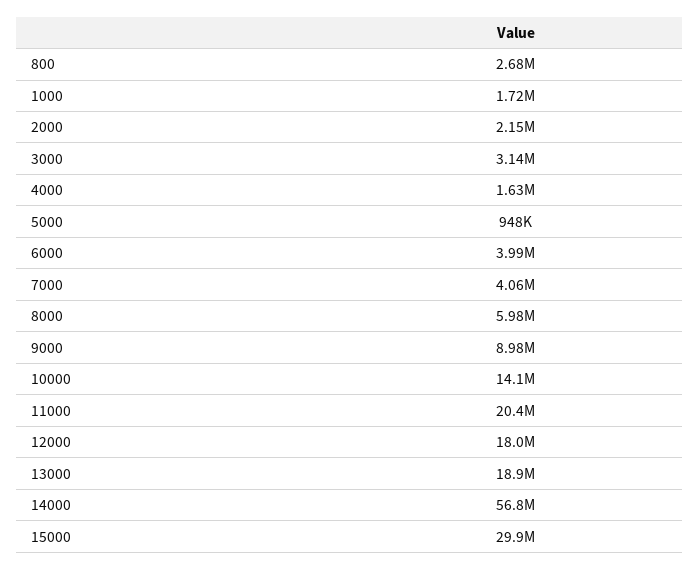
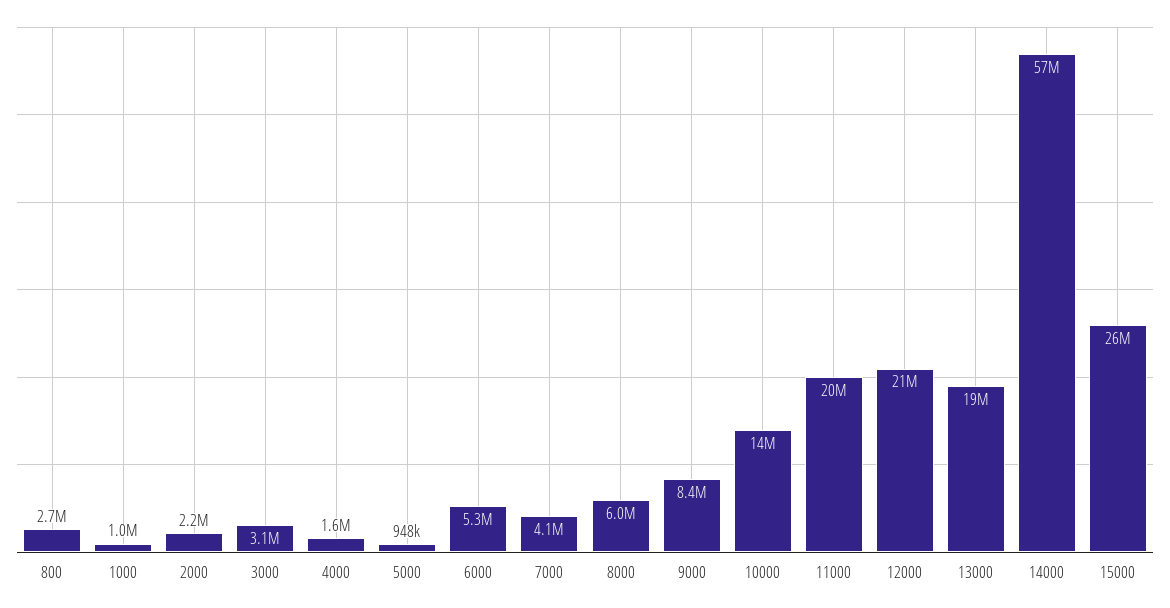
  {
    "800": 2680000,
-   "1000": 1720000,
+   "1000": 1000000,
    "2000": 2150000,
    "3000": 3140000,
    "4000": 1630000,
    "5000": 948000,
-   "6000": 3990000,
+   "6000": 5300000,
    "7000": 4060000,
    "8000": 5980000,
-   "9000": 8980000,
+   "9000": 8400000,
    "10000": 14100000,
    "11000": 20400000,
-   "12000": 18000000,
+   "12000": 21000000,
    "13000": 18900000,
    "14000": 56800000,
-   "15000": 29900000
+   "15000": 26000000
  }

